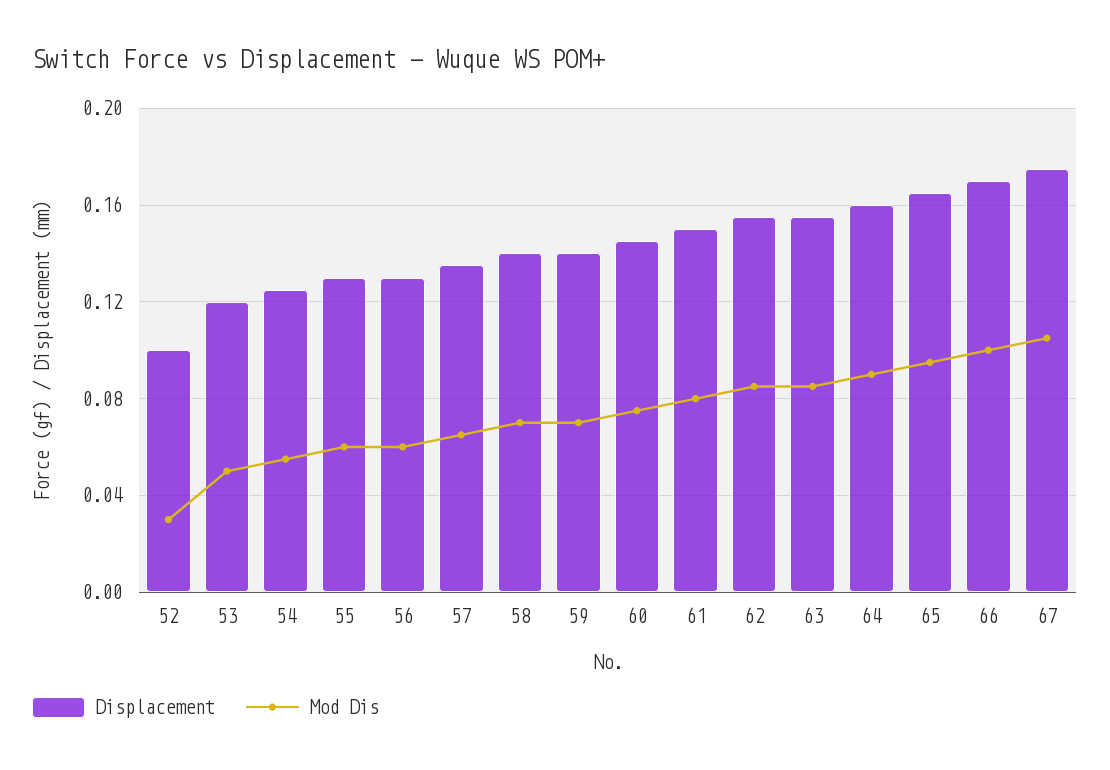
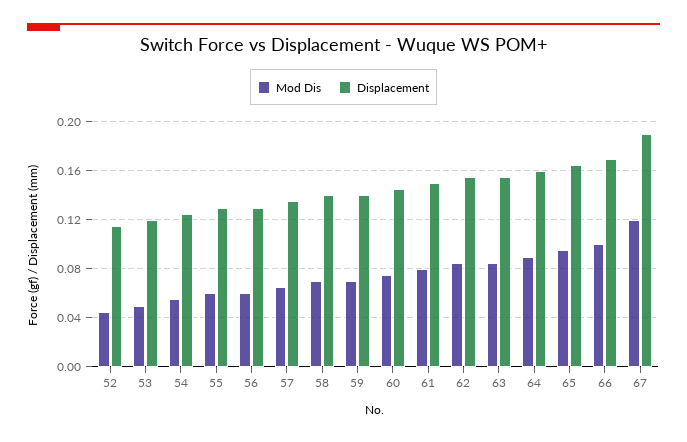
  {
    "Displacement": {
-     "52": 0.1,
+     "52": 0.115,
      "53": 0.12,
      "54": 0.125,
      "55": 0.13,
      "56": 0.13,
      "57": 0.135,
      "58": 0.14,
      "59": 0.14,
      "60": 0.145,
      "61": 0.15,
      "62": 0.155,
      "63": 0.155,
      "64": 0.16,
      "65": 0.165,
      "66": 0.17,
-     "67": 0.175
+     "67": 0.19
    },
    "Mod Dis": {
-     "52": 0.03,
+     "52": 0.045,
      "53": 0.05,
      "54": 0.055,
      "55": 0.06,
      "56": 0.06,
      "57": 0.065,
      "58": 0.07,
      "59": 0.07,
      "60": 0.075,
      "61": 0.08,
      "62": 0.085,
      "63": 0.085,
      "64": 0.09,
      "65": 0.095,
      "66": 0.1,
-     "67": 0.105
+     "67": 0.12
    }
  }

